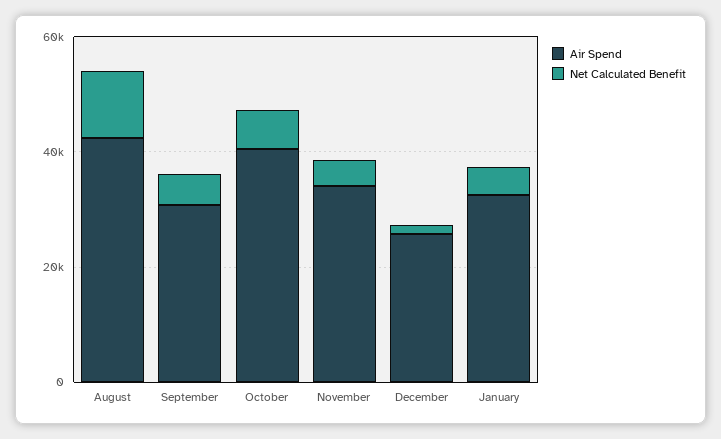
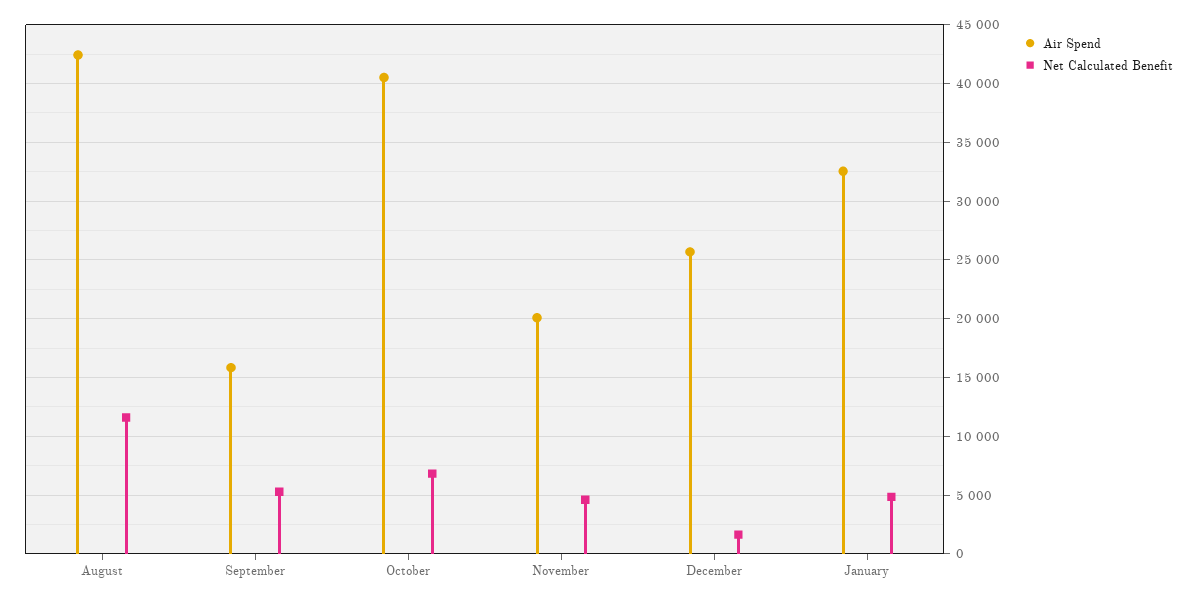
  {
    "Air Spend": {
      "August": 42000,
-     "September": 30000,
+     "September": 16000,
      "October": 40000,
-     "November": 35000,
+     "November": 20000,
      "December": 26000,
      "January": 33000
    },
    "Net Calculated Benefit": {
      "August": 12000,
      "September": 5000,
      "October": 7000,
      "November": 5000,
      "December": 2000,
      "January": 5000
    }
  }

